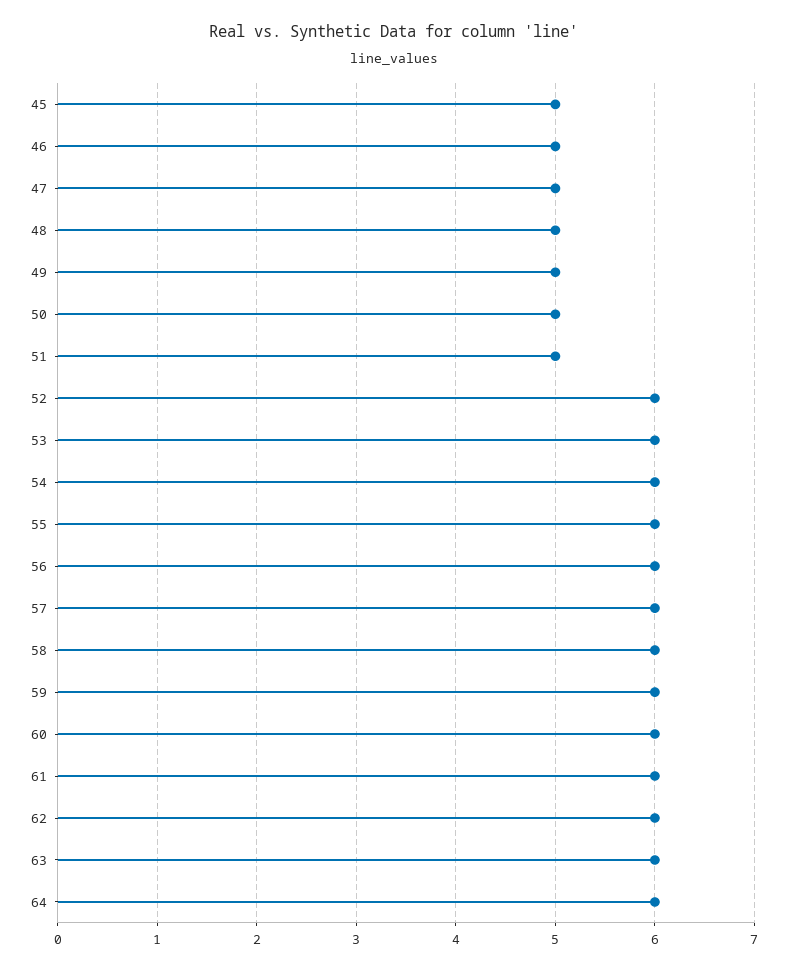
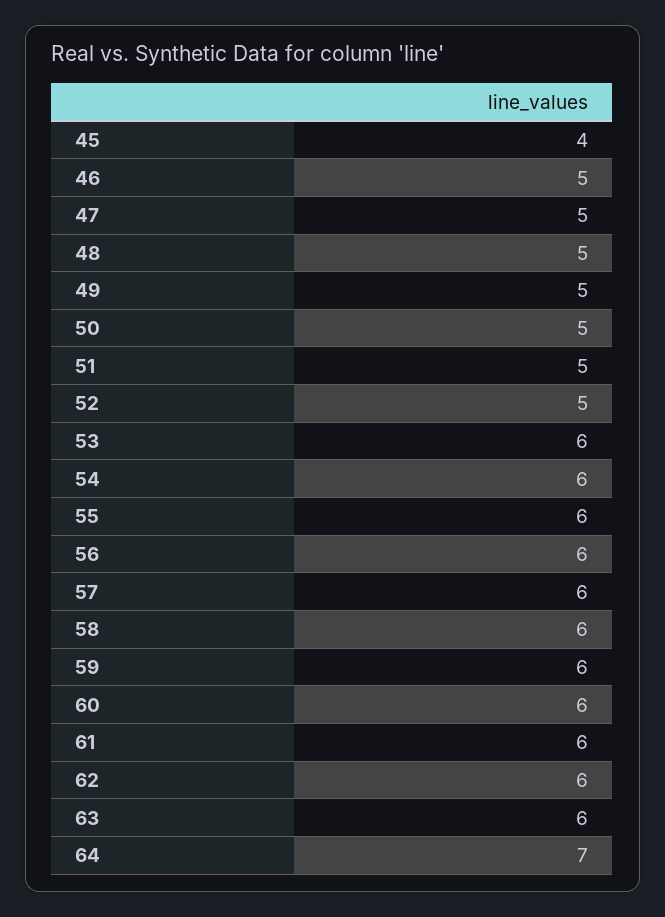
  {
-   "45": 5,
+   "45": 4,
    "46": 5,
    "47": 5,
    "48": 5,
    "49": 5,
    "50": 5,
    "51": 5,
-   "52": 6,
+   "52": 5,
    "53": 6,
    "54": 6,
    "55": 6,
    "56": 6,
    "57": 6,
    "58": 6,
    "59": 6,
    "60": 6,
    "61": 6,
    "62": 6,
    "63": 6,
-   "64": 6
+   "64": 7
  }

